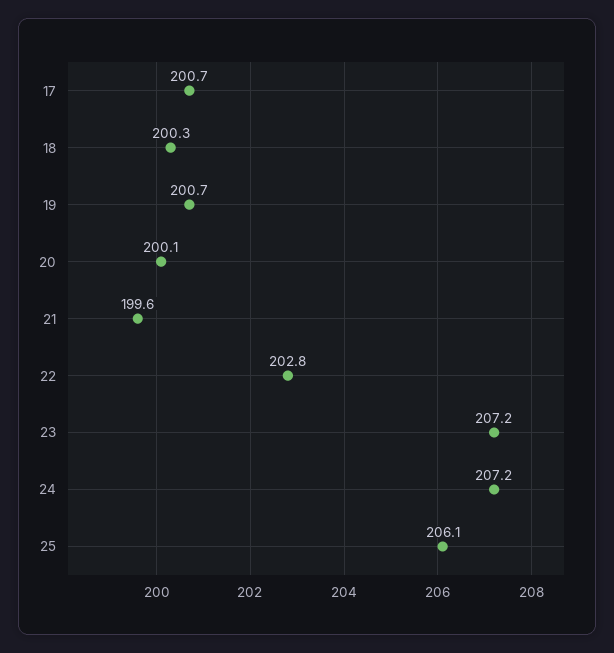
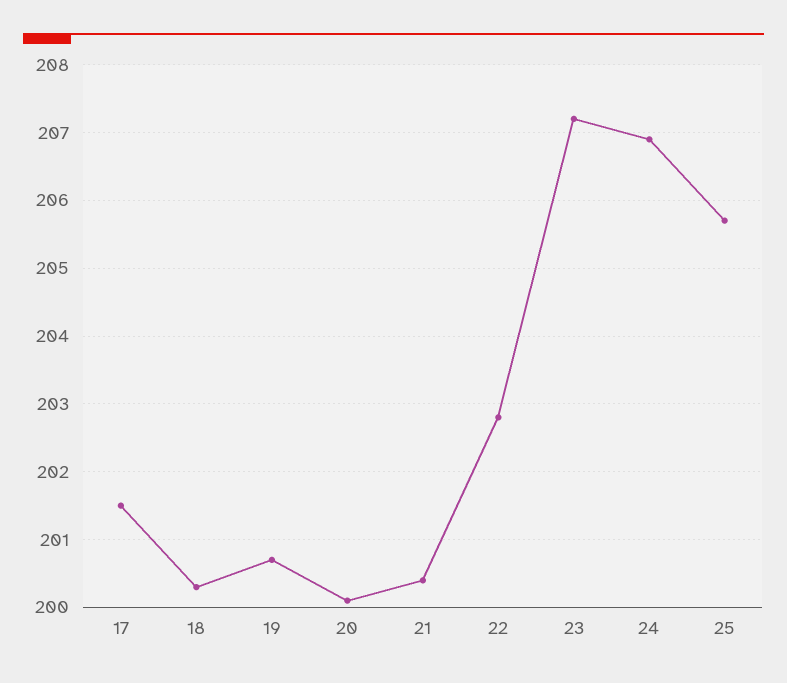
  {
-   "17": 200.7,
+   "17": 201.5,
    "18": 200.3,
    "19": 200.7,
    "20": 200.1,
-   "21": 199.6,
+   "21": 200.4,
    "22": 202.8,
    "23": 207.2,
-   "24": 207.2,
+   "24": 206.9,
-   "25": 206.1
+   "25": 205.7
  }

